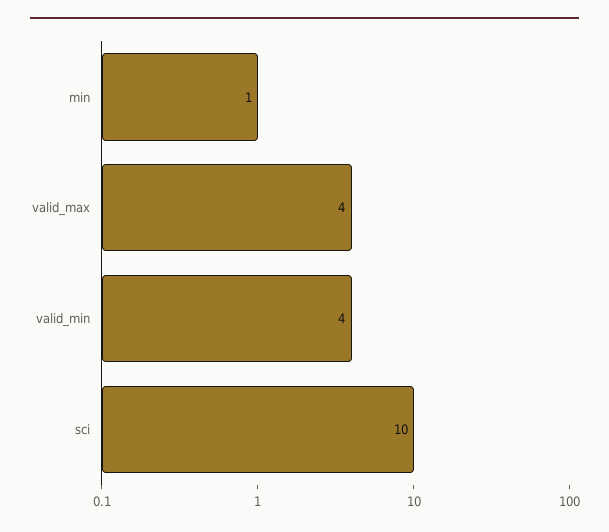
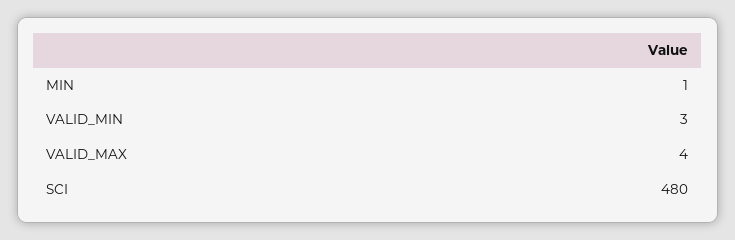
  {
    "min": 1,
    "valid_max": 4,
-   "valid_min": 4,
+   "valid_min": 3,
-   "sci": 10
+   "sci": 480
  }

